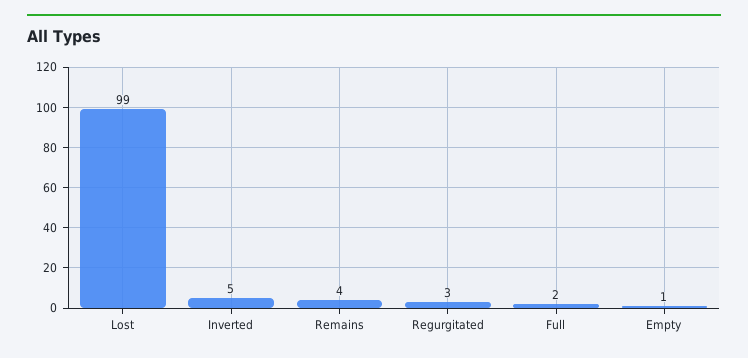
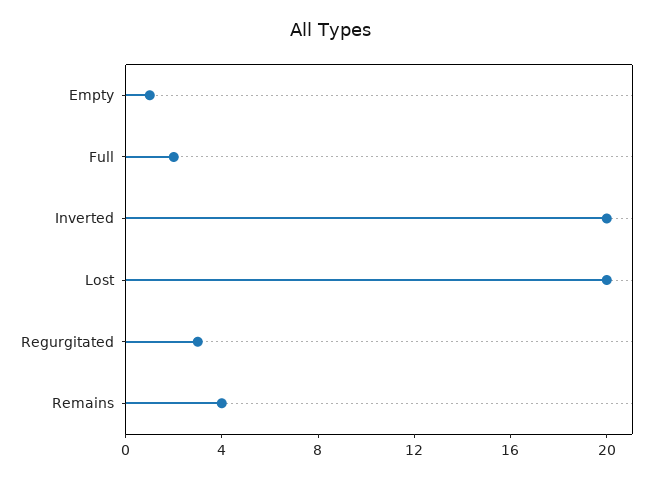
  {
-   "Lost": 99,
+   "Lost": 20,
-   "Inverted": 5,
+   "Inverted": 20,
    "Remains": 4,
    "Regurgitated": 3,
    "Full": 2,
    "Empty": 1
  }

